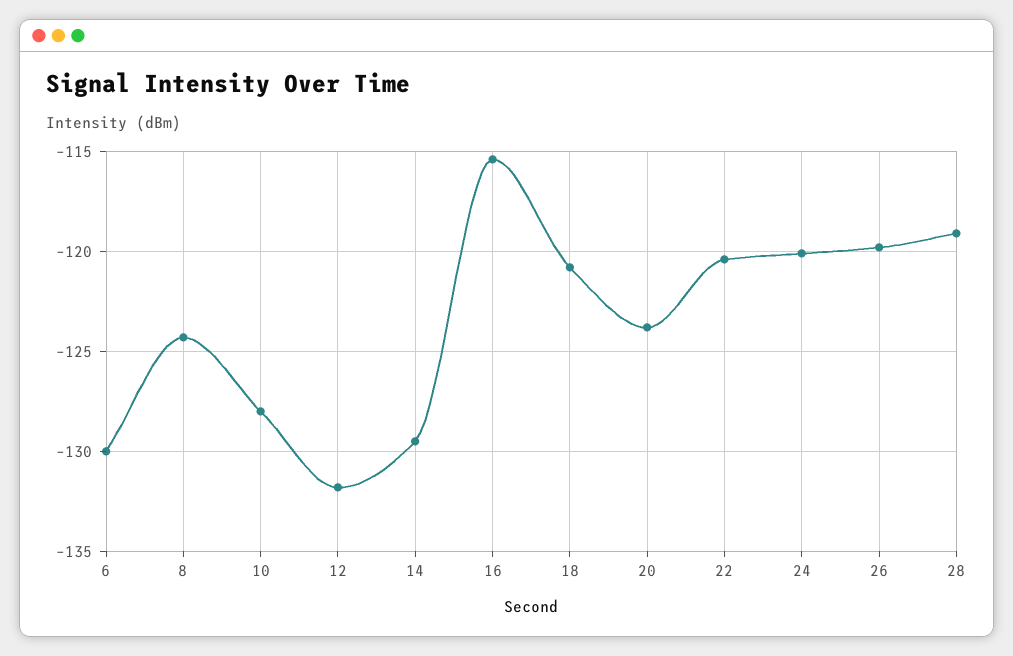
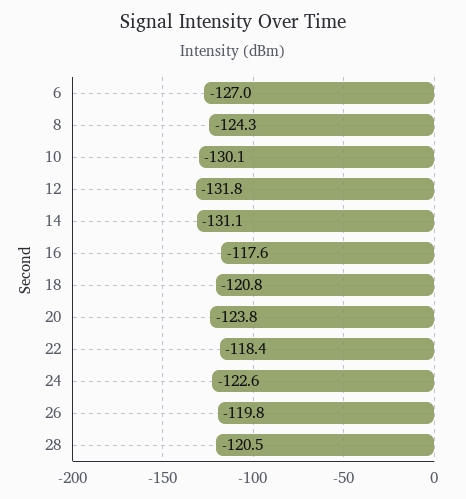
  {
-   "6": -130,
+   "6": -127,
    "8": -124.3,
-   "10": -128,
+   "10": -130.1,
    "12": -131.8,
-   "14": -129.5,
+   "14": -131.1,
-   "16": -115.5,
+   "16": -117.6,
    "18": -120.8,
    "20": -123.8,
-   "22": -120.5,
+   "22": -118.4,
-   "24": -120,
+   "24": -122.6,
    "26": -119.8,
-   "28": -119
+   "28": -120.5
  }

